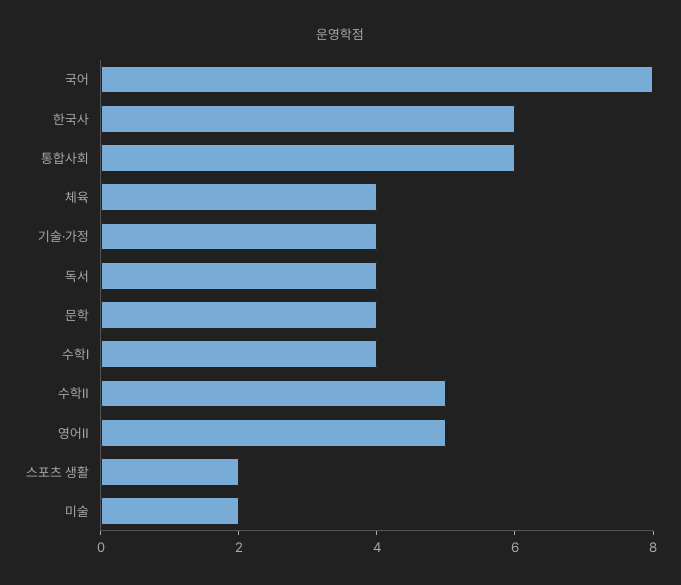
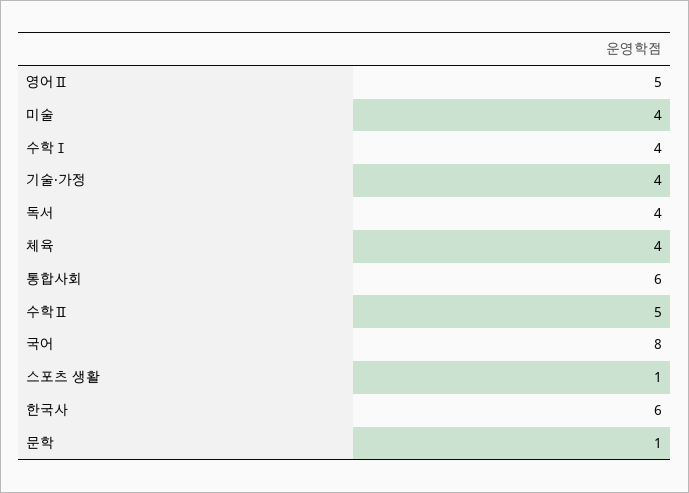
  {
    "국어": 8,
    "한국사": 6,
    "통합사회": 6,
    "체육": 4,
    "기술·가정": 4,
    "독서": 4,
-   "문학": 4,
+   "문학": 1,
    "수학Ⅰ": 4,
    "수학Ⅱ": 5,
    "영어Ⅱ": 5,
-   "스포츠 생활": 2,
+   "스포츠 생활": 1,
-   "미술": 2
+   "미술": 4
  }

